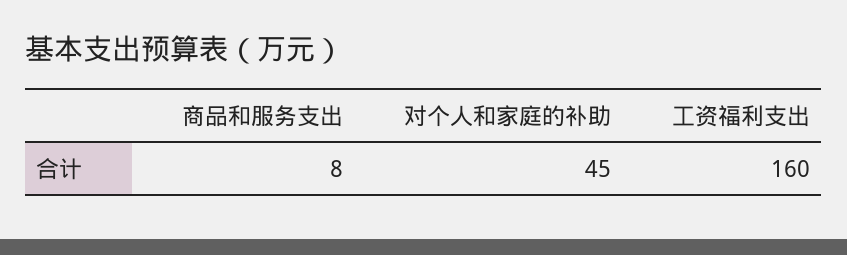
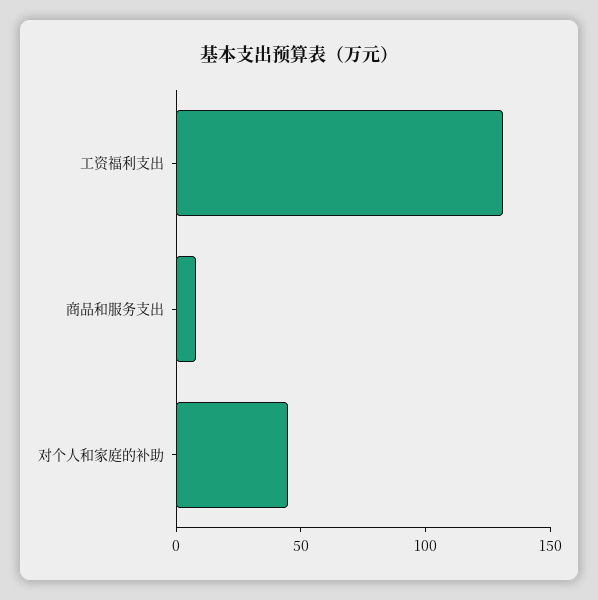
  {
    "商品和服务支出": 8,
    "对个人和家庭的补助": 45,
-   "工资福利支出": 160
+   "工资福利支出": 130
  }

